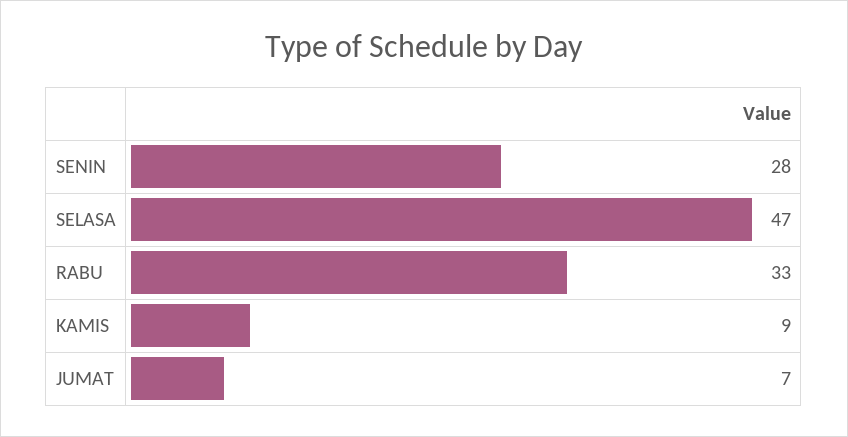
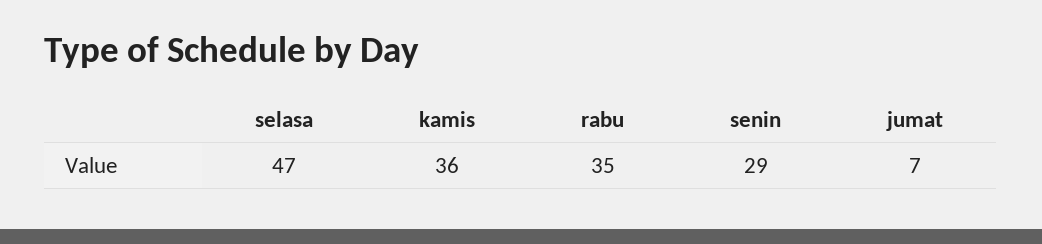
  {
-   "SENIN": 28,
+   "SENIN": 29,
    "SELASA": 47,
-   "RABU": 33,
+   "RABU": 35,
-   "KAMIS": 9,
+   "KAMIS": 36,
    "JUMAT": 7
  }

